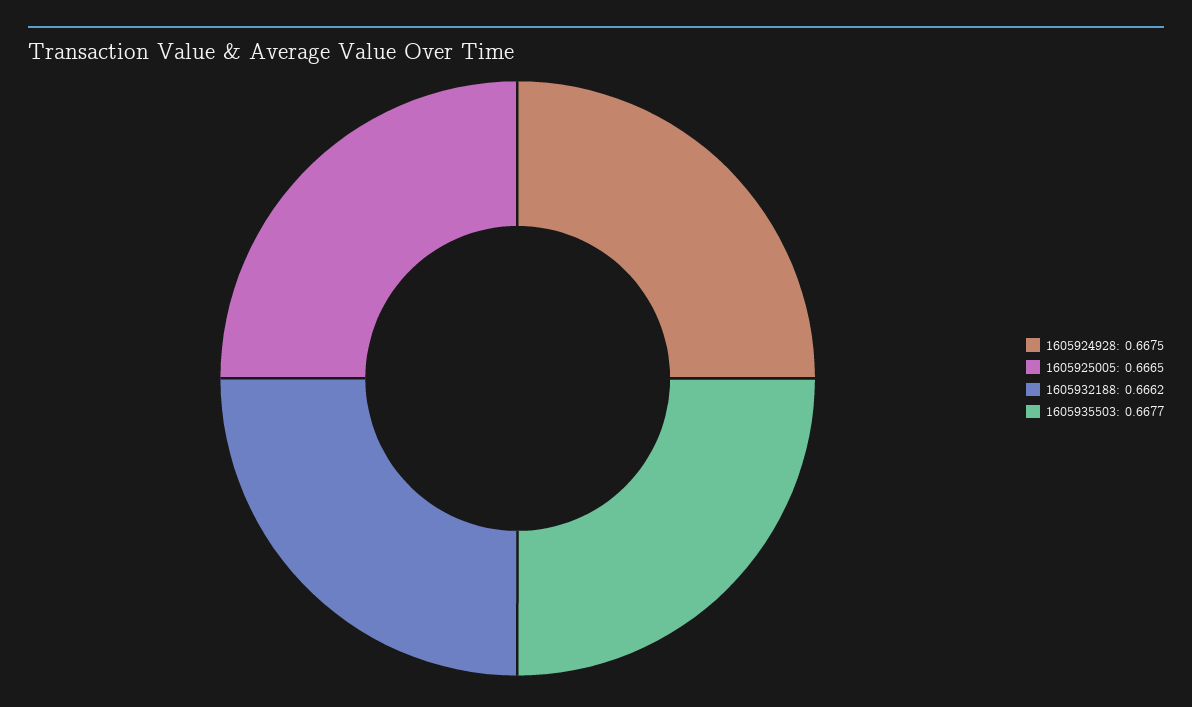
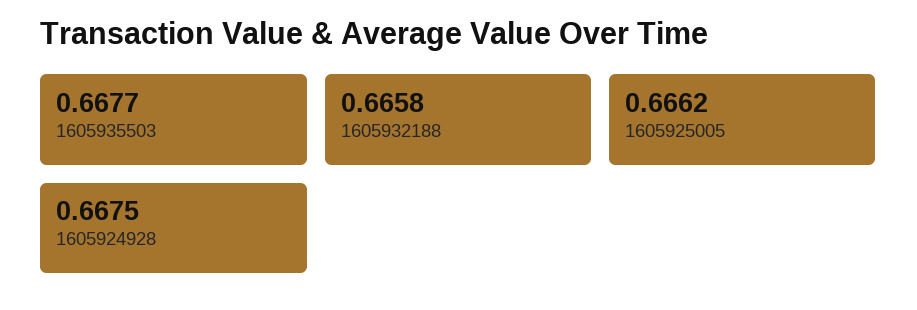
  {
    "1605924928": 0.6675,
-   "1605925005": 0.6665,
+   "1605925005": 0.6662,
-   "1605932188": 0.6662,
+   "1605932188": 0.6658,
    "1605935503": 0.6677
  }

